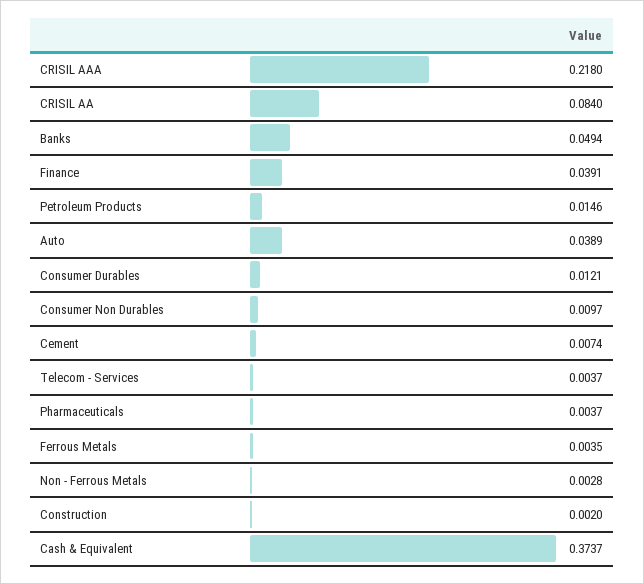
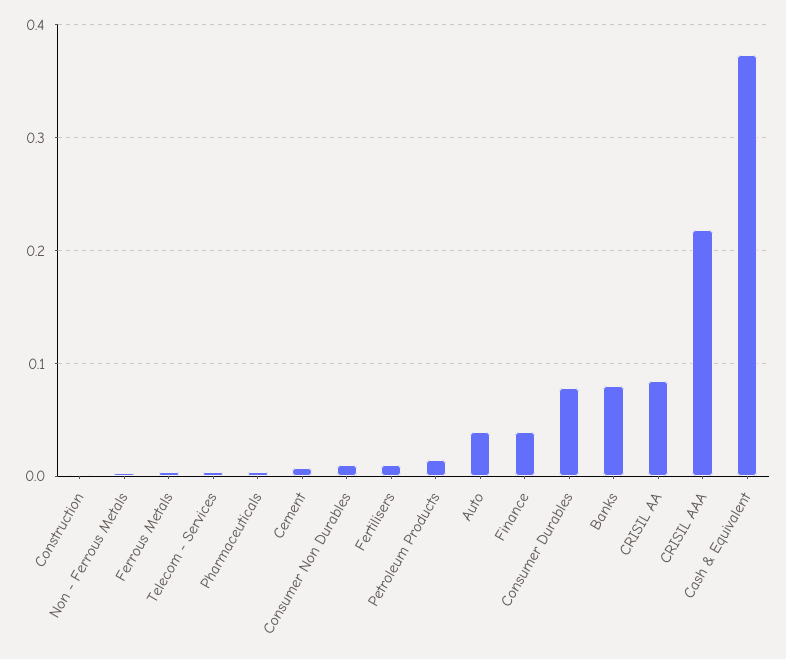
  {
    "CRISIL AAA": 0.218,
    "CRISIL AA": 0.084,
-   "Banks": 0.0494,
+   "Banks": 0.08,
    "Finance": 0.0391,
    "Petroleum Products": 0.0146,
    "Auto": 0.0389,
-   "Consumer Durables": 0.0121,
+   "Consumer Durables": 0.08,
    "Consumer Non Durables": 0.0097,
    "Cement": 0.0074,
    "Telecom - Services": 0.0037,
    "Pharmaceuticals": 0.0037,
    "Ferrous Metals": 0.0035,
    "Non - Ferrous Metals": 0.0028,
    "Construction": 0.002,
-   "Cash & Equivalent": 0.3737
+   "Cash & Equivalent": 0.3737,
+   "Fertilisers": 0.01
  }

